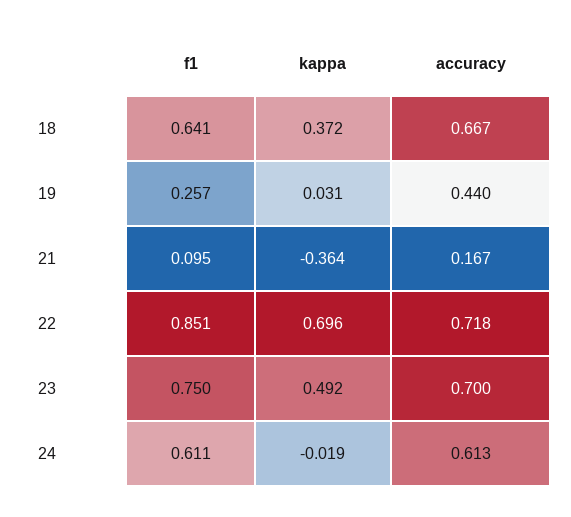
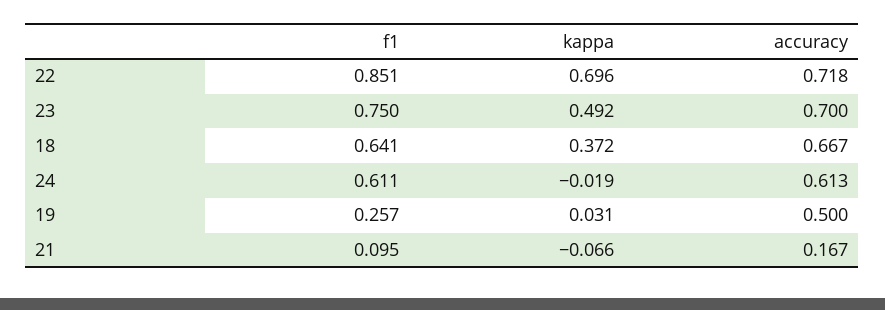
  {
    "f1": {
      "18": 0.641,
      "19": 0.257,
      "21": 0.095,
      "22": 0.851,
      "23": 0.75,
      "24": 0.611
    },
    "kappa": {
      "18": 0.372,
      "19": 0.031,
-     "21": -0.364,
+     "21": -0.066,
      "22": 0.696,
      "23": 0.492,
      "24": -0.019
    },
    "accuracy": {
      "18": 0.667,
-     "19": 0.44,
+     "19": 0.5,
      "21": 0.167,
      "22": 0.718,
      "23": 0.7,
      "24": 0.613
    }
  }

